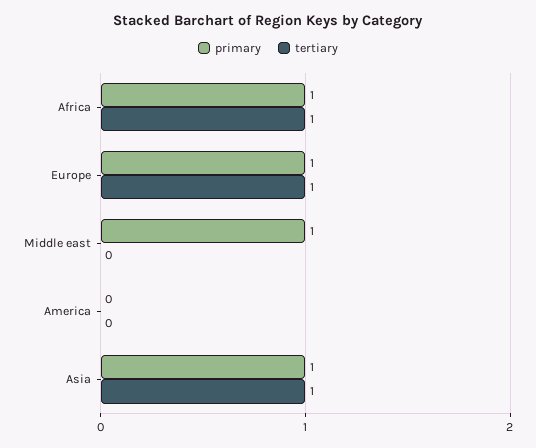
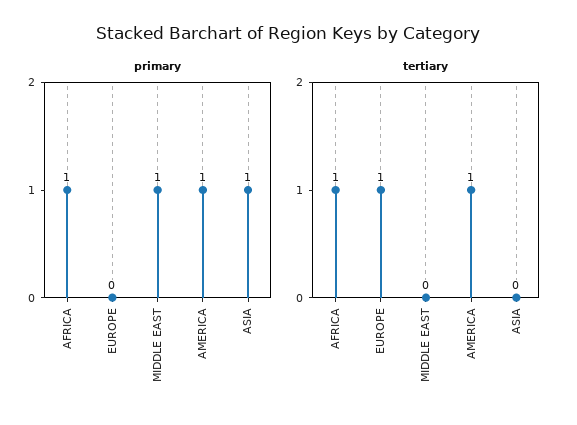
  {
    "primary": {
      "Africa": 1,
-     "Europe": 1,
+     "Europe": 0,
      "Middle east": 1,
-     "America": 0,
+     "America": 1,
      "Asia": 1
    },
    "tertiary": {
      "Africa": 1,
      "Europe": 1,
      "Middle east": 0,
-     "America": 0,
+     "America": 1,
-     "Asia": 1
+     "Asia": 0
    }
  }

